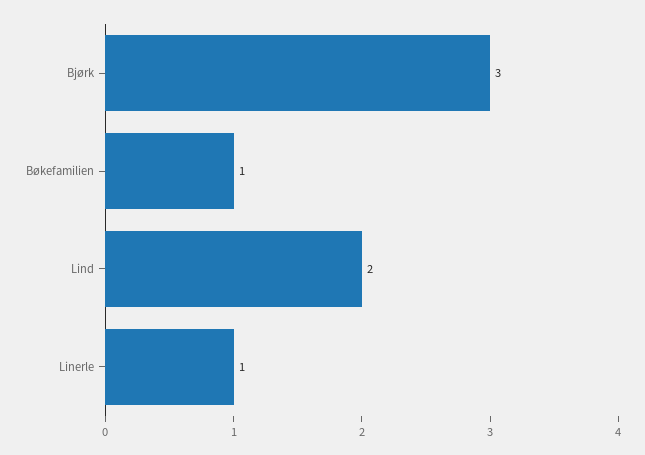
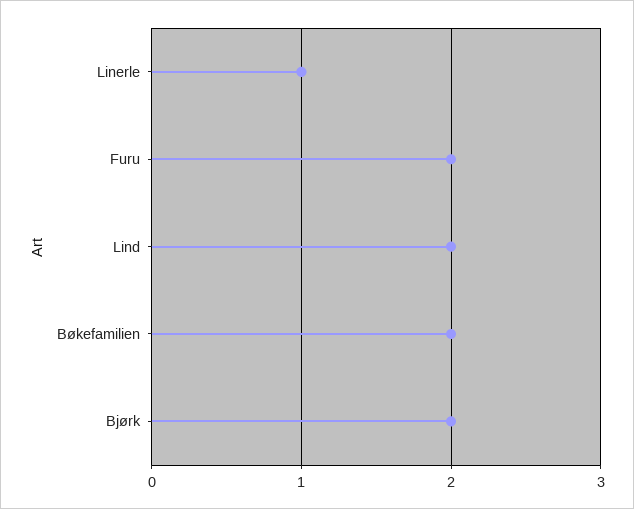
  {
-   "Bjørk": 3,
+   "Bjørk": 2,
-   "Bøkefamilien": 1,
+   "Bøkefamilien": 2,
    "Lind": 2,
-   "Linerle": 1
+   "Linerle": 1,
+   "Furu": 2
  }

